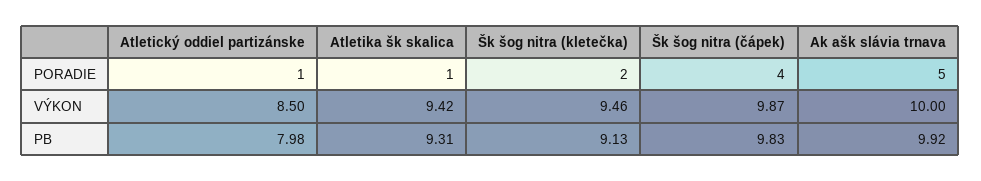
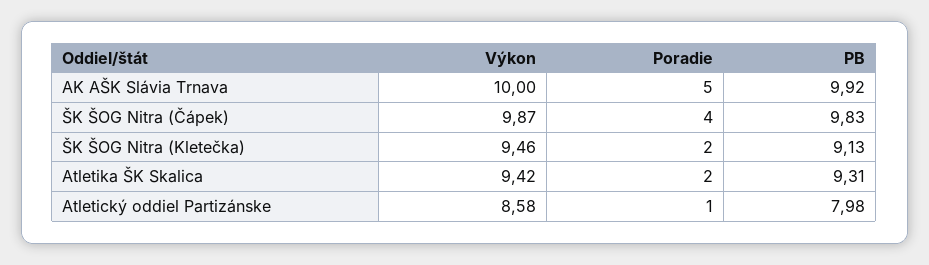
  {
    "Atletický oddiel partizánske": {
      "PORADIE": 1,
-     "VÝKON": 8.5,
+     "VÝKON": 8.58,
      "PB": 7.98
    },
    "Atletika šk skalica": {
-     "PORADIE": 1,
+     "PORADIE": 2,
      "VÝKON": 9.42,
      "PB": 9.31
    },
    "Šk šog nitra (kletečka)": {
      "PORADIE": 2,
      "VÝKON": 9.46,
      "PB": 9.13
    },
    "Šk šog nitra (čápek)": {
      "PORADIE": 4,
      "VÝKON": 9.87,
      "PB": 9.83
    },
    "Ak ašk slávia trnava": {
      "PORADIE": 5,
      "VÝKON": 10,
      "PB": 9.92
    }
  }

